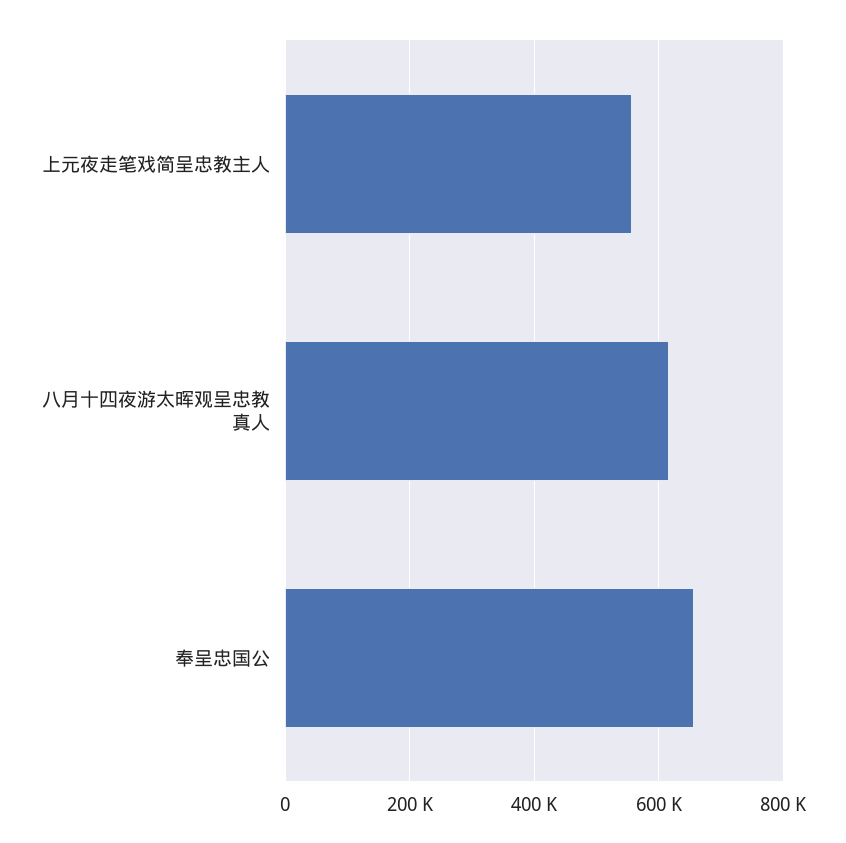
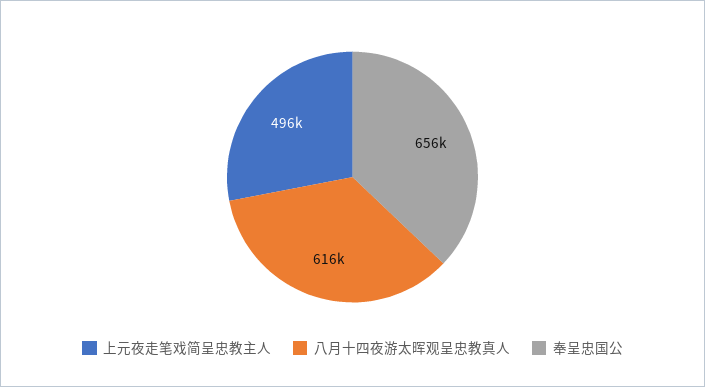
  {
-   "上元夜走笔戏简呈忠教主人": 560000,
+   "上元夜走笔戏简呈忠教主人": 496000,
    "八月十四夜游太晖观呈忠教真人": 616000,
    "奉呈忠国公": 656000
  }

